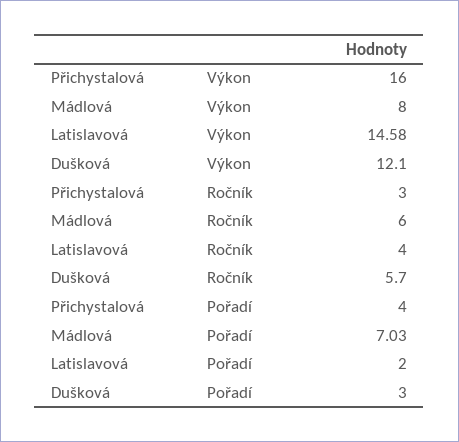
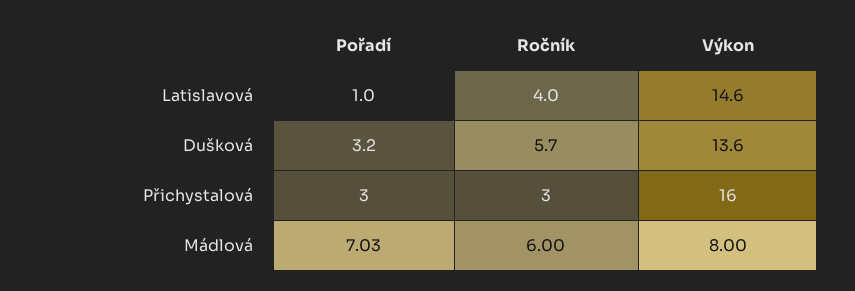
  {
    "Přichystalová": {
      "Výkon": 16,
      "Ročník": 3,
-     "Pořadí": 4
+     "Pořadí": 3
    },
    "Mádlová": {
      "Výkon": 8,
      "Ročník": 6,
      "Pořadí": 7.03
    },
    "Latislavová": {
      "Výkon": 14.58,
      "Ročník": 4,
-     "Pořadí": 2
+     "Pořadí": 1
    },
    "Dušková": {
-     "Výkon": 12.1,
+     "Výkon": 13.6,
      "Ročník": 5.7,
-     "Pořadí": 3
+     "Pořadí": 3.2
    }
  }

